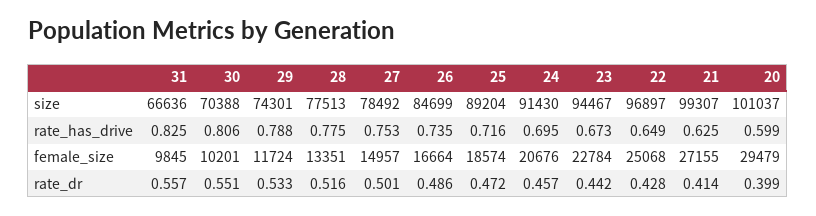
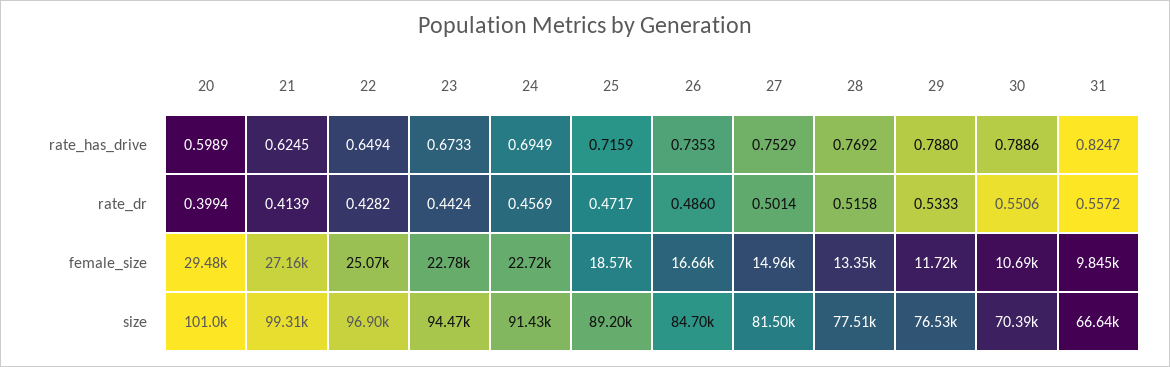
  {
    "31": {
      "size": 66636,
      "rate_has_drive": 0.8247,
      "female_size": 9845,
      "rate_dr": 0.5572
    },
    "30": {
      "size": 70388,
-     "rate_has_drive": 0.806,
+     "rate_has_drive": 0.7886,
-     "female_size": 10201,
+     "female_size": 10690,
      "rate_dr": 0.5506
    },
    "29": {
-     "size": 74301,
+     "size": 76530,
      "rate_has_drive": 0.788,
      "female_size": 11724,
      "rate_dr": 0.5333
    },
    "28": {
      "size": 77513,
-     "rate_has_drive": 0.775,
+     "rate_has_drive": 0.7692,
      "female_size": 13351,
      "rate_dr": 0.5158
    },
    "27": {
-     "size": 78492,
+     "size": 81500,
      "rate_has_drive": 0.7529,
      "female_size": 14957,
      "rate_dr": 0.5014
    },
    "26": {
      "size": 84699,
      "rate_has_drive": 0.7353,
      "female_size": 16664,
      "rate_dr": 0.486
    },
    "25": {
      "size": 89204,
      "rate_has_drive": 0.7159,
      "female_size": 18574,
      "rate_dr": 0.4717
    },
    "24": {
      "size": 91430,
      "rate_has_drive": 0.6949,
-     "female_size": 20676,
+     "female_size": 22720,
      "rate_dr": 0.4569
    },
    "23": {
      "size": 94467,
      "rate_has_drive": 0.6733,
      "female_size": 22784,
      "rate_dr": 0.4424
    },
    "22": {
      "size": 96897,
      "rate_has_drive": 0.6494,
      "female_size": 25068,
      "rate_dr": 0.4282
    },
    "21": {
      "size": 99307,
      "rate_has_drive": 0.6245,
      "female_size": 27155,
      "rate_dr": 0.4139
    },
    "20": {
      "size": 101037,
      "rate_has_drive": 0.5989,
      "female_size": 29479,
      "rate_dr": 0.3994
    }
  }

